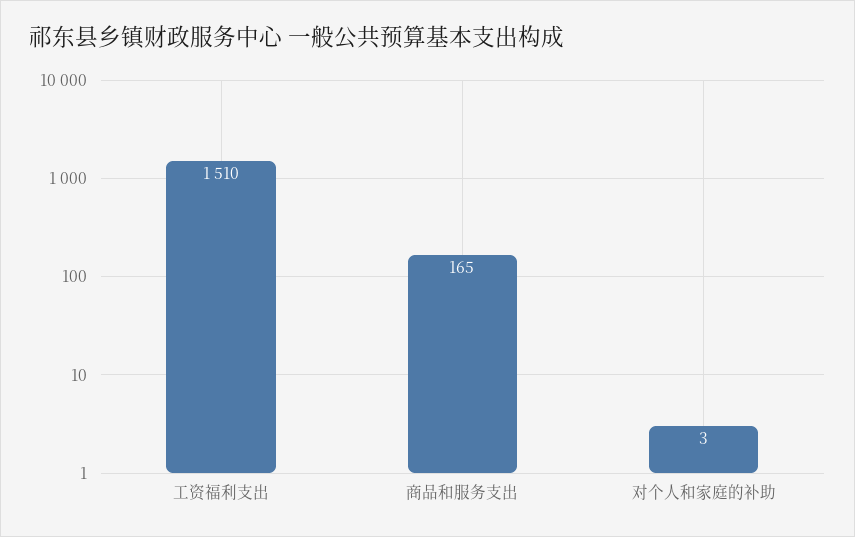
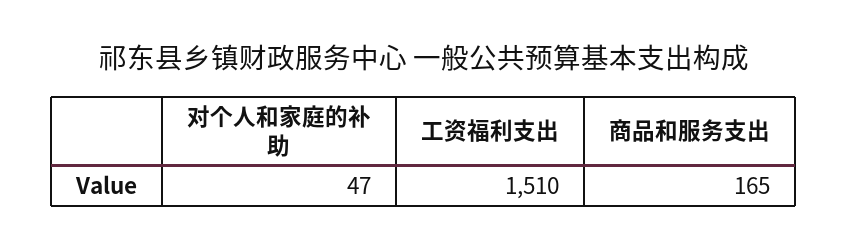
  {
    "工资福利支出": 1510,
    "商品和服务支出": 165,
-   "对个人和家庭的补助": 3
+   "对个人和家庭的补助": 47
  }

